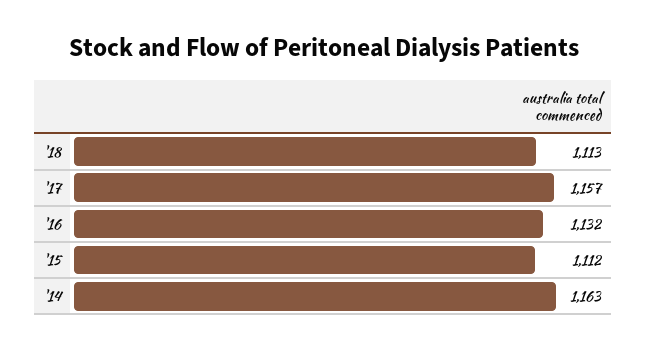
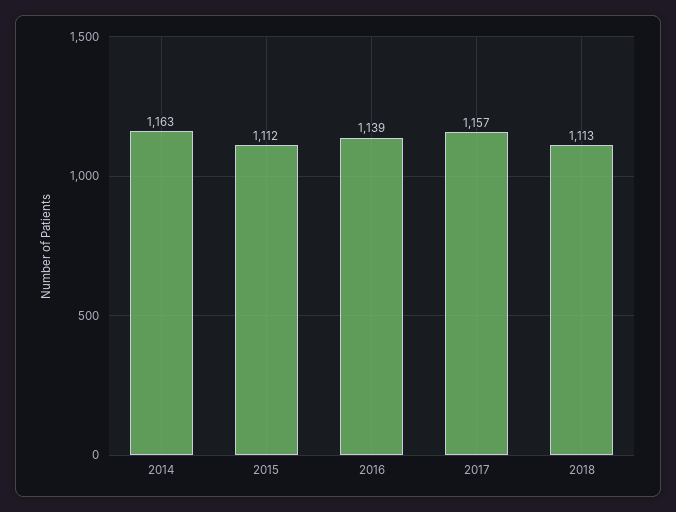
  {
    "'18": 1113,
    "'17": 1157,
-   "'16": 1132,
+   "'16": 1139,
    "'15": 1112,
    "'14": 1163
  }

